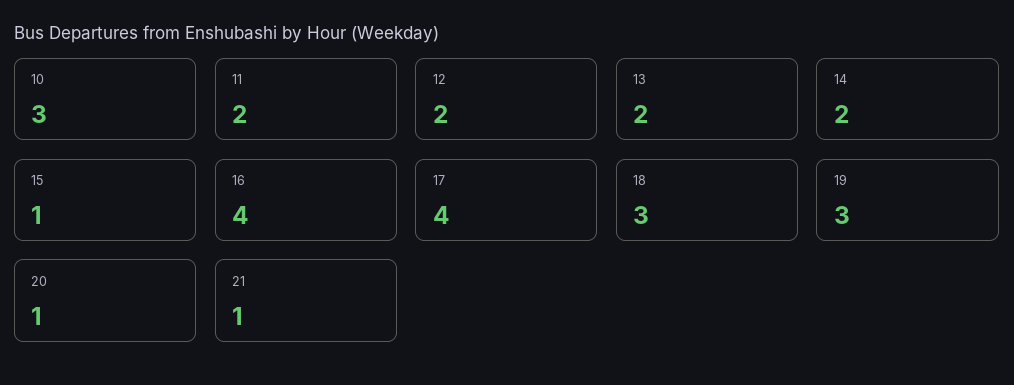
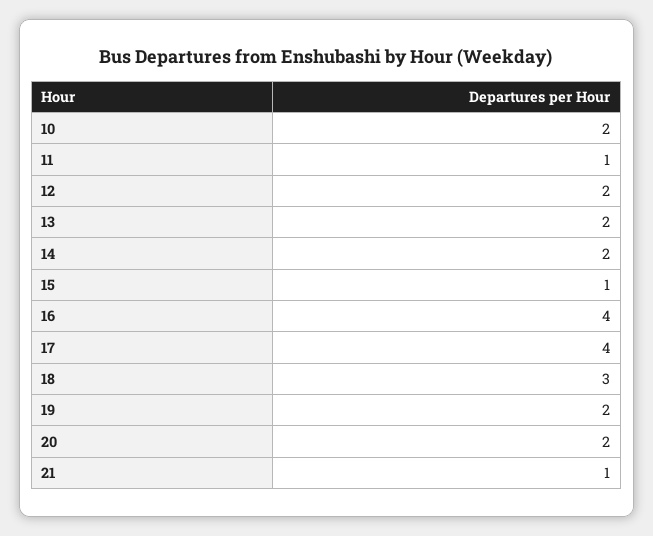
  {
-   "10": 3,
+   "10": 2,
-   "11": 2,
+   "11": 1,
    "12": 2,
    "13": 2,
    "14": 2,
    "15": 1,
    "16": 4,
    "17": 4,
    "18": 3,
-   "19": 3,
+   "19": 2,
-   "20": 1,
+   "20": 2,
    "21": 1
  }

